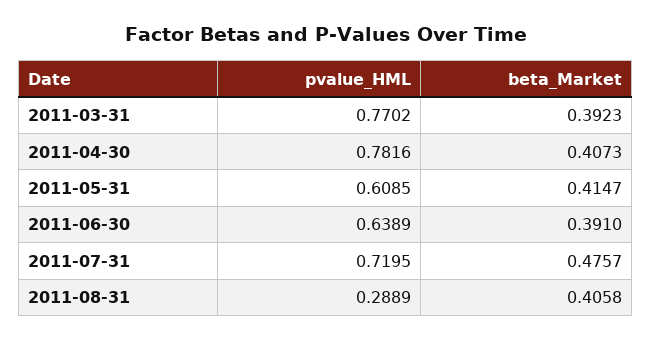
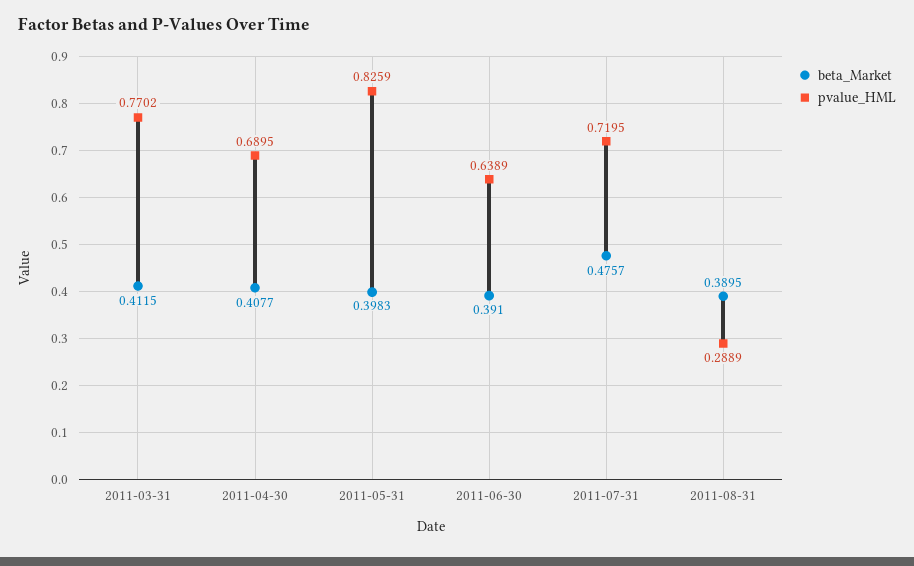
  {
    "pvalue_HML": {
      "2011-03-31": 0.7702,
-     "2011-04-30": 0.7816,
+     "2011-04-30": 0.6895,
-     "2011-05-31": 0.6085,
+     "2011-05-31": 0.8259,
      "2011-06-30": 0.6389,
      "2011-07-31": 0.7195,
      "2011-08-31": 0.2889
    },
    "beta_Market": {
-     "2011-03-31": 0.3923,
+     "2011-03-31": 0.4115,
-     "2011-04-30": 0.4073,
+     "2011-04-30": 0.4077,
-     "2011-05-31": 0.4147,
+     "2011-05-31": 0.3983,
      "2011-06-30": 0.391,
      "2011-07-31": 0.4757,
-     "2011-08-31": 0.4058
+     "2011-08-31": 0.3895
    }
  }

